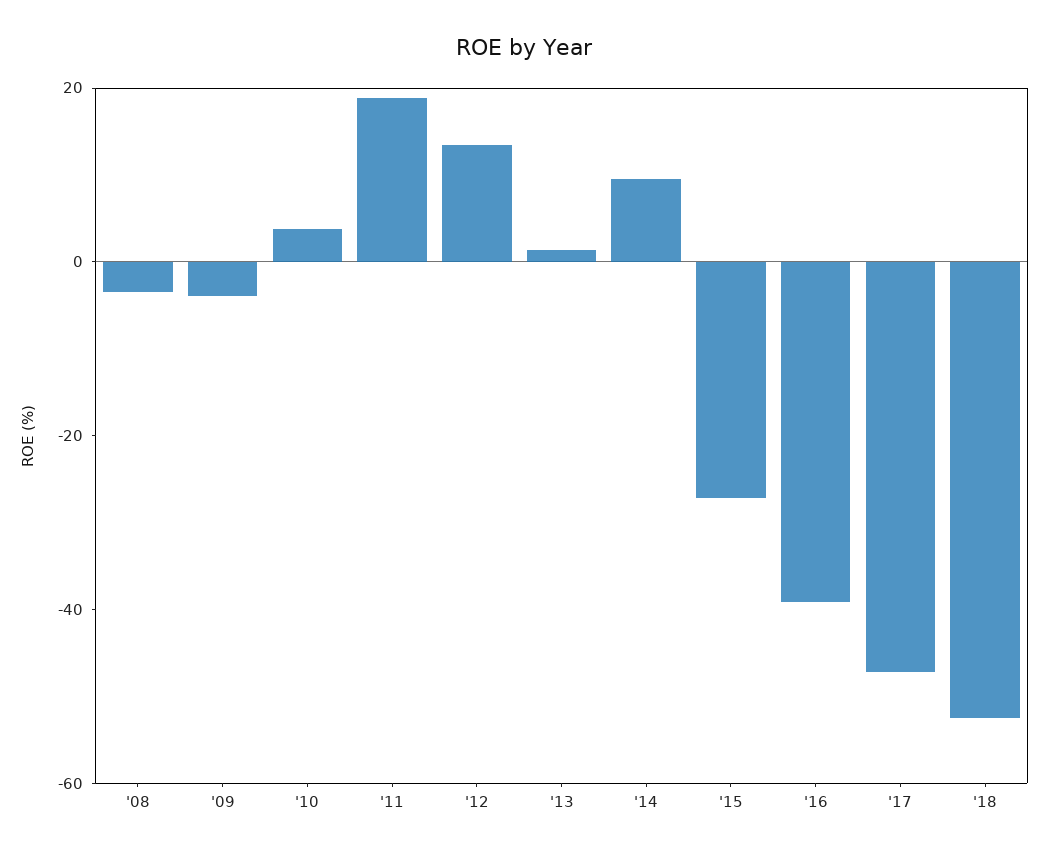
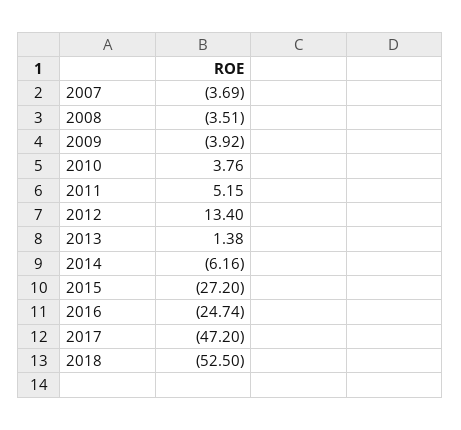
  {
    "'08": -3.51,
    "'09": -3.92,
    "'10": 3.76,
-   "'11": 20,
+   "'11": 5.15,
    "'12": 13.4,
    "'13": 1.38,
-   "'14": 10,
+   "'14": -6.16,
    "'15": -27.2,
-   "'16": -40,
+   "'16": -24.74,
    "'17": -47.2,
-   "'18": -52.5
+   "'18": -52.5,
+   "2007": -3.69
  }

